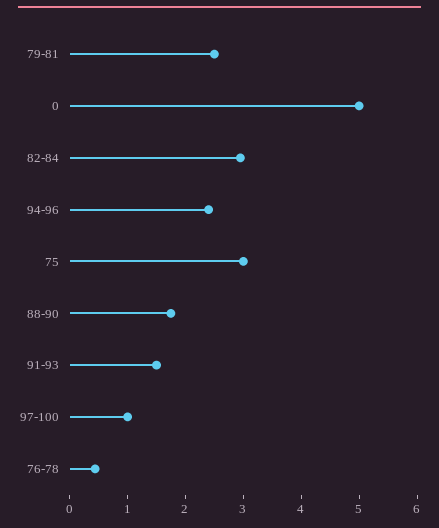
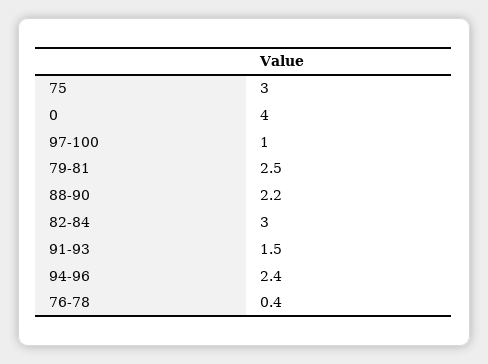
  {
    "79-81": 2.5,
-   "0": 5,
+   "0": 4,
    "82-84": 3,
    "94-96": 2.4,
    "75": 3,
-   "88-90": 1.8,
+   "88-90": 2.2,
    "91-93": 1.5,
    "97-100": 1,
    "76-78": 0.4
  }

